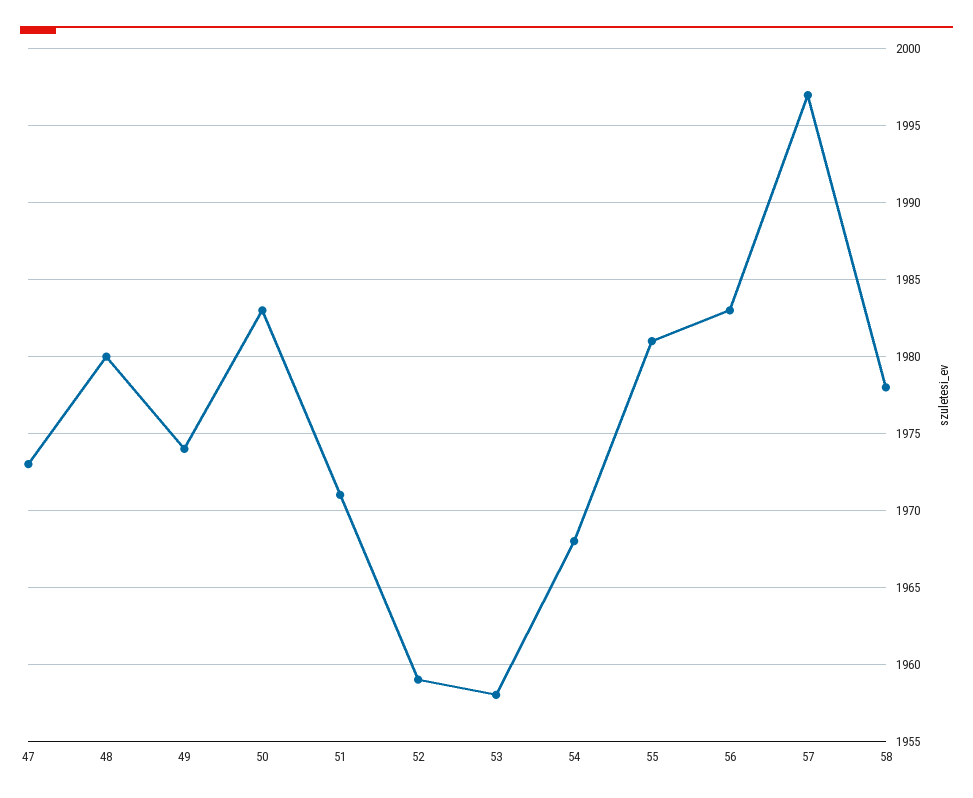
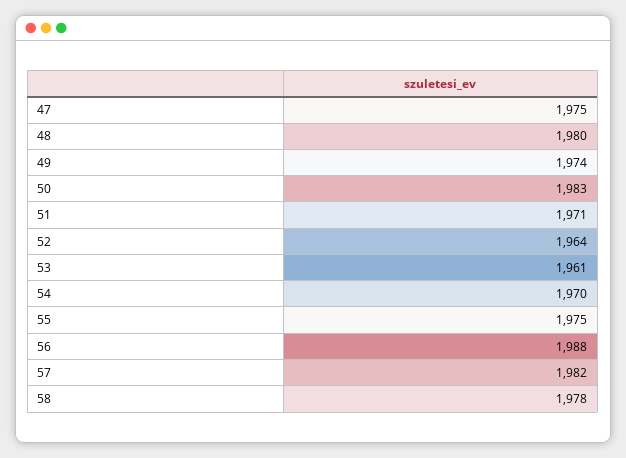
  {
-   "47": 1973,
+   "47": 1975,
    "48": 1980,
    "49": 1974,
    "50": 1983,
    "51": 1971,
-   "52": 1959,
+   "52": 1964,
-   "53": 1958,
+   "53": 1961,
-   "54": 1968,
+   "54": 1970,
-   "55": 1981,
+   "55": 1975,
-   "56": 1983,
+   "56": 1988,
-   "57": 1997,
+   "57": 1982,
    "58": 1978
  }

